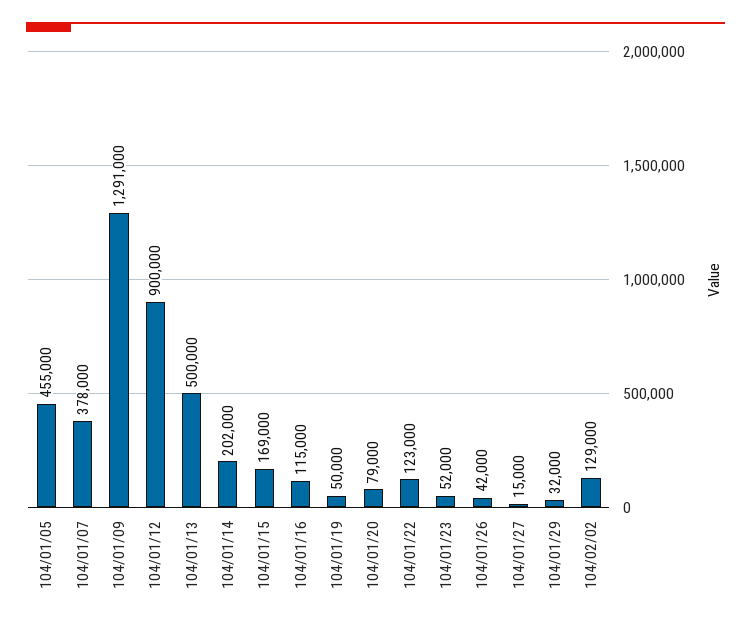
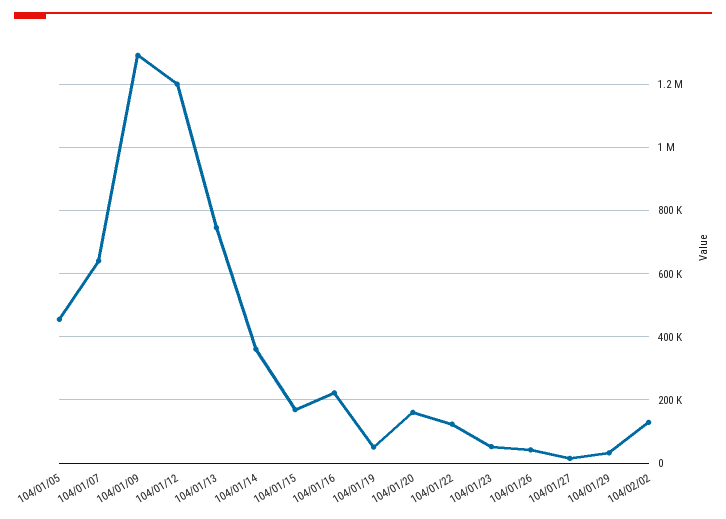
  {
    "104/01/05": 455000,
-   "104/01/07": 378000,
+   "104/01/07": 640000,
    "104/01/09": 1291000,
-   "104/01/12": 900000,
+   "104/01/12": 1200000,
-   "104/01/13": 500000,
+   "104/01/13": 740000,
-   "104/01/14": 202000,
+   "104/01/14": 360000,
    "104/01/15": 169000,
-   "104/01/16": 115000,
+   "104/01/16": 220000,
    "104/01/19": 50000,
-   "104/01/20": 79000,
+   "104/01/20": 160000,
    "104/01/22": 123000,
    "104/01/23": 52000,
    "104/01/26": 42000,
    "104/01/27": 15000,
    "104/01/29": 32000,
    "104/02/02": 129000
  }

